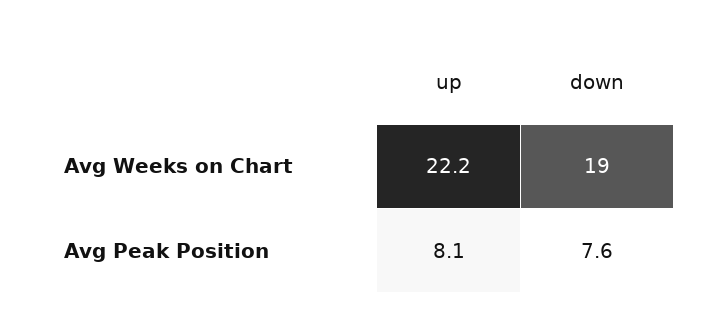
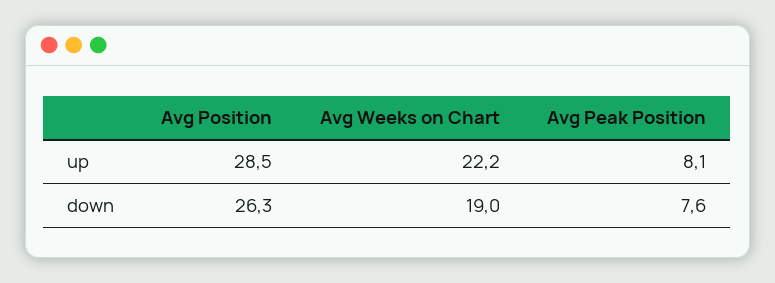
  {
    "up": {
      "Avg Weeks on Chart": 22.2,
-     "Avg Peak Position": 8.1
+     "Avg Peak Position": 8.1,
+     "Avg Position": 28.5
    },
    "down": {
      "Avg Weeks on Chart": 19,
-     "Avg Peak Position": 7.6
+     "Avg Peak Position": 7.6,
+     "Avg Position": 26.3
    }
  }

